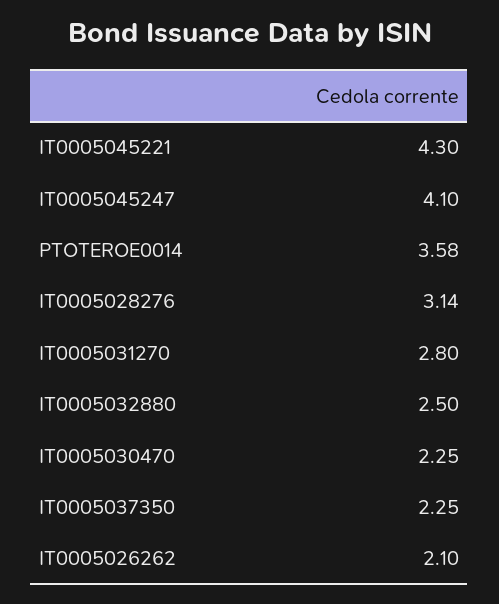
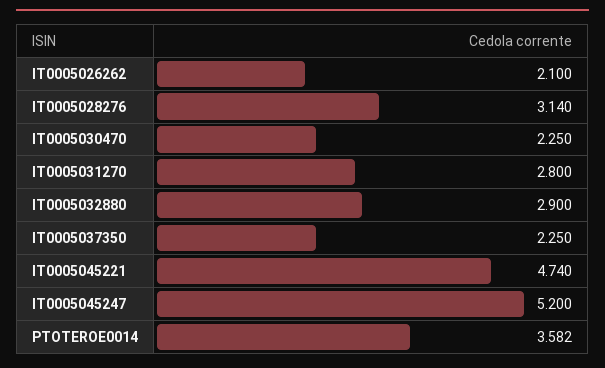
  {
-   "IT0005045221": 4.3,
+   "IT0005045221": 4.74,
-   "IT0005045247": 4.1,
+   "IT0005045247": 5.2,
    "PTOTEROE0014": 3.582,
    "IT0005028276": 3.14,
    "IT0005031270": 2.8,
-   "IT0005032880": 2.5,
+   "IT0005032880": 2.9,
    "IT0005030470": 2.25,
    "IT0005037350": 2.25,
    "IT0005026262": 2.1
  }

